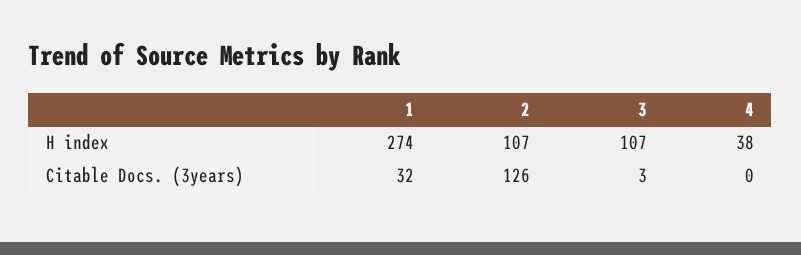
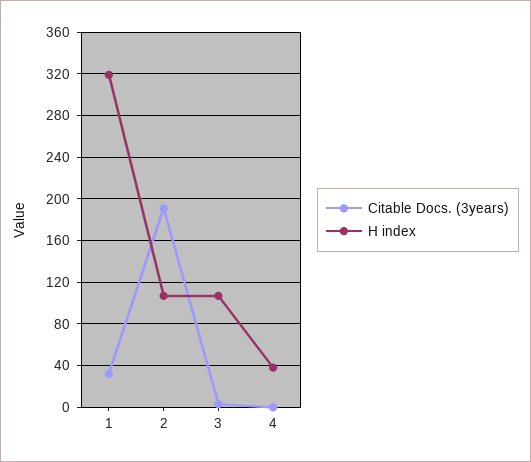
  {
    "H index": {
-     "1": 274,
+     "1": 320,
      "2": 107,
      "3": 107,
      "4": 38
    },
    "Citable Docs. (3years)": {
      "1": 32,
-     "2": 126,
+     "2": 190,
      "3": 3,
      "4": 0
    }
  }

